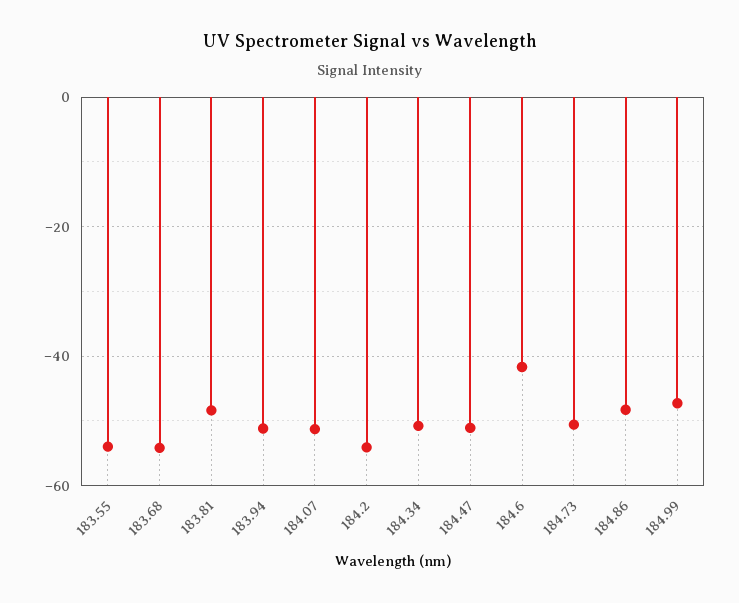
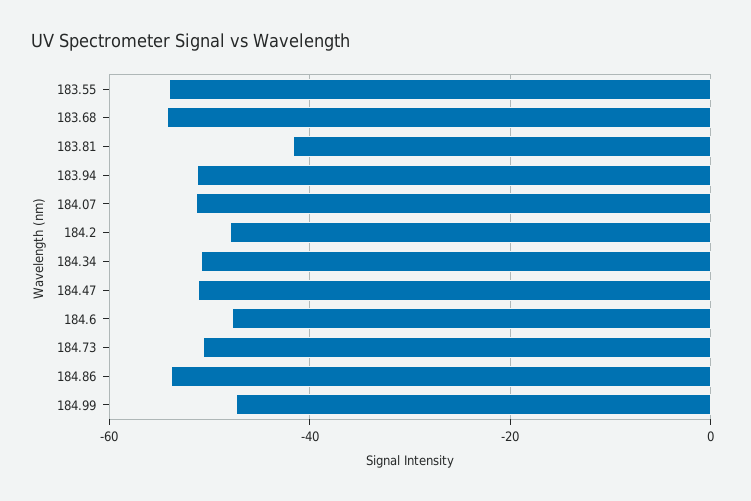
  {
    "183.55": -54,
    "183.68": -54,
-   "183.81": -48,
+   "183.81": -42,
    "183.94": -52,
    "184.07": -52,
-   "184.2": -54,
+   "184.2": -48,
    "184.34": -50,
    "184.47": -52,
-   "184.6": -42,
+   "184.6": -48,
    "184.73": -50,
-   "184.86": -48,
+   "184.86": -54,
    "184.99": -48
  }

